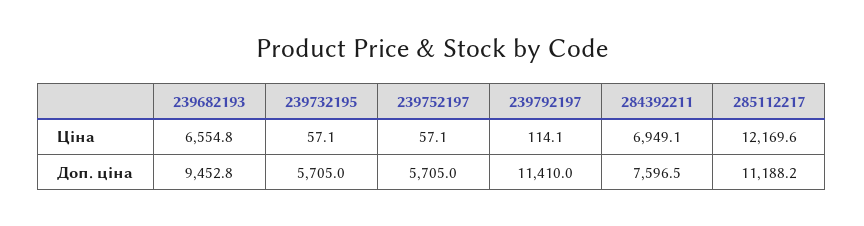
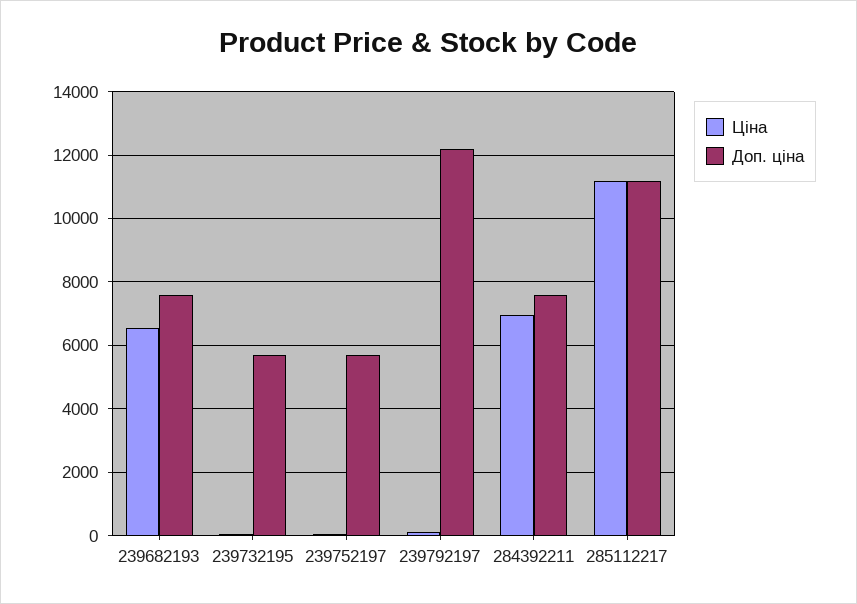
  {
    "Ціна": {
      "239682193": 6554.8,
      "239732195": 57.1,
      "239752197": 57.1,
      "239792197": 114.1,
      "284392211": 6949.1,
-     "285112217": 12169.6
+     "285112217": 11200
    },
    "Доп. ціна": {
-     "239682193": 9452.8,
+     "239682193": 7600,
      "239732195": 5705,
      "239752197": 5705,
-     "239792197": 11410,
+     "239792197": 12200,
      "284392211": 7596.5,
      "285112217": 11188.2
    }
  }

